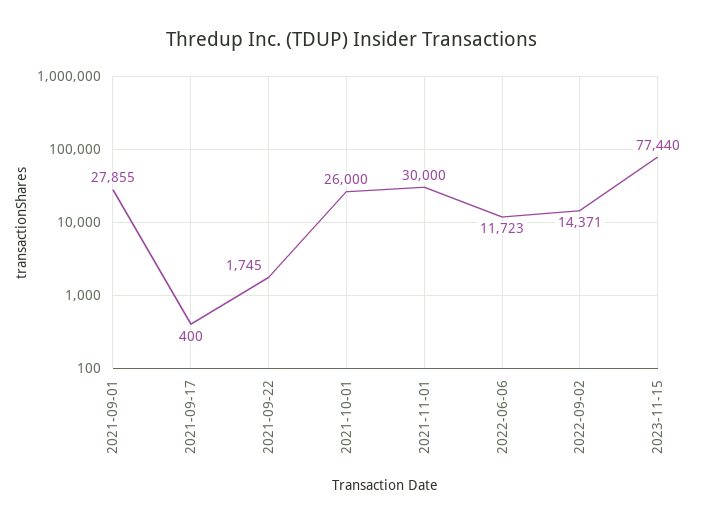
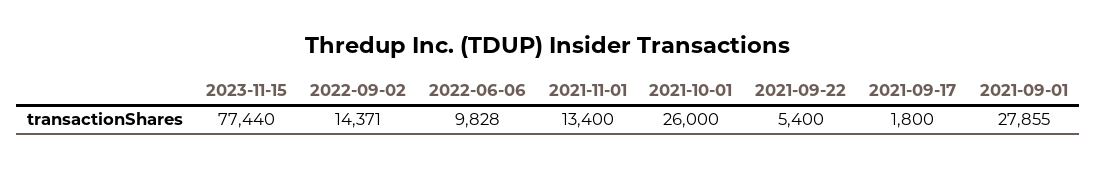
  {
    "2021-09-01": 27855,
-   "2021-09-17": 400,
+   "2021-09-17": 1800,
-   "2021-09-22": 1745,
+   "2021-09-22": 5400,
    "2021-10-01": 26000,
-   "2021-11-01": 30000,
+   "2021-11-01": 13400,
-   "2022-06-06": 11723,
+   "2022-06-06": 9828,
    "2022-09-02": 14371,
    "2023-11-15": 77440
  }

